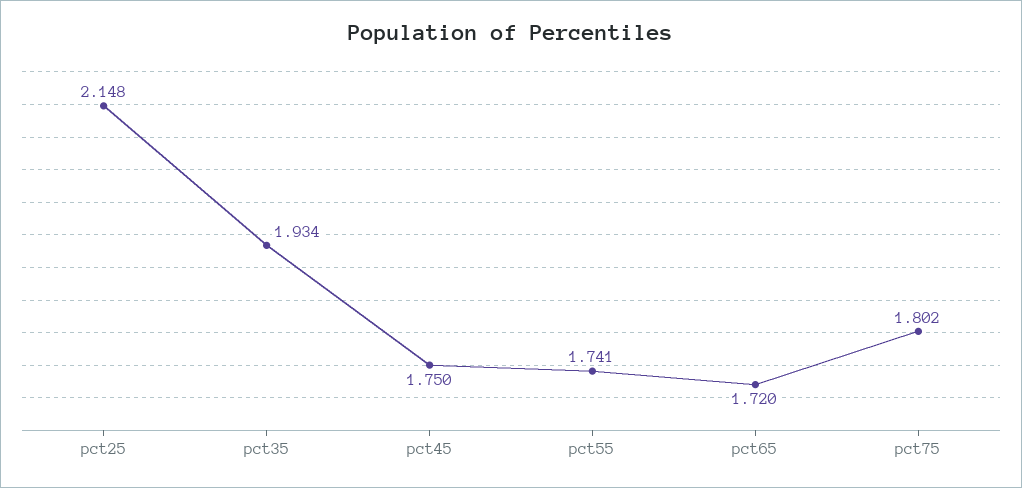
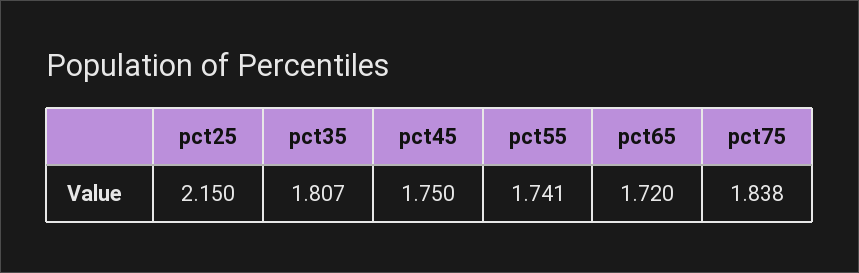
  {
-   "pct25": 2.148,
+   "pct25": 2.15,
-   "pct35": 1.934,
+   "pct35": 1.807,
    "pct45": 1.75,
    "pct55": 1.741,
    "pct65": 1.72,
-   "pct75": 1.802
+   "pct75": 1.838
  }

